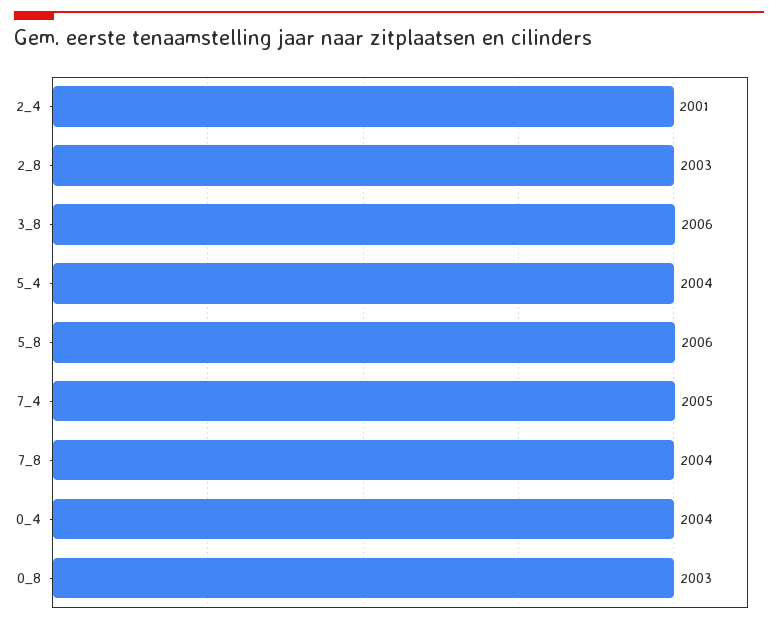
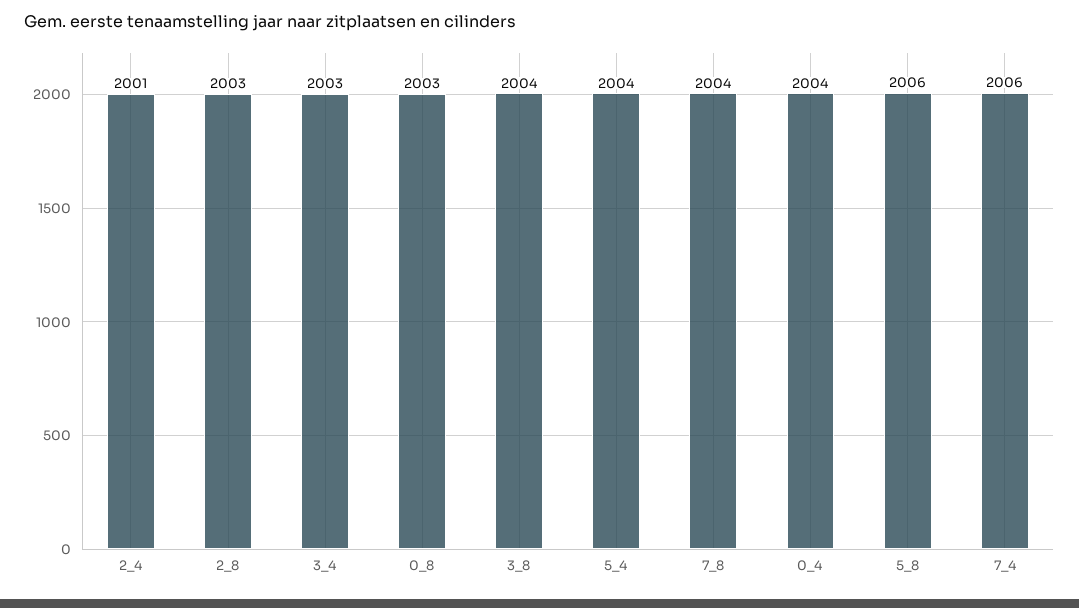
  {
    "2_4": 2001,
    "2_8": 2003,
-   "3_8": 2006,
+   "3_8": 2004,
    "5_4": 2004,
    "5_8": 2006,
-   "7_4": 2005,
+   "7_4": 2006,
    "7_8": 2004,
    "0_4": 2004,
-   "0_8": 2003
+   "0_8": 2003,
+   "3_4": 2003
  }

